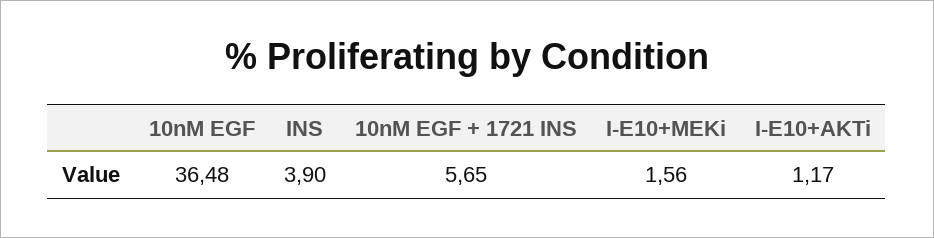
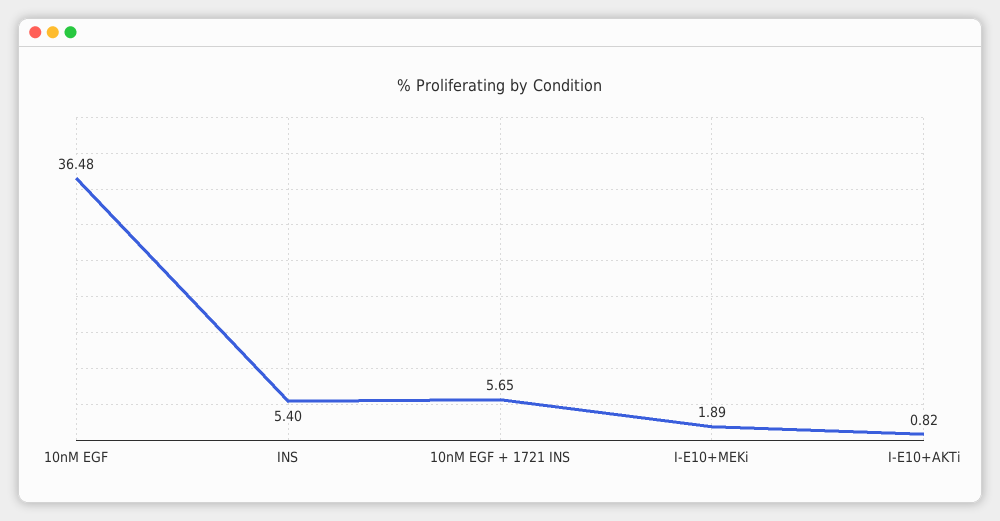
  {
    "10nM EGF": 36.48,
-   "INS": 3.9,
+   "INS": 5.4,
    "10nM EGF + 1721 INS": 5.65,
-   "I-E10+MEKi": 1.56,
+   "I-E10+MEKi": 1.89,
-   "I-E10+AKTi": 1.17
+   "I-E10+AKTi": 0.82
  }

